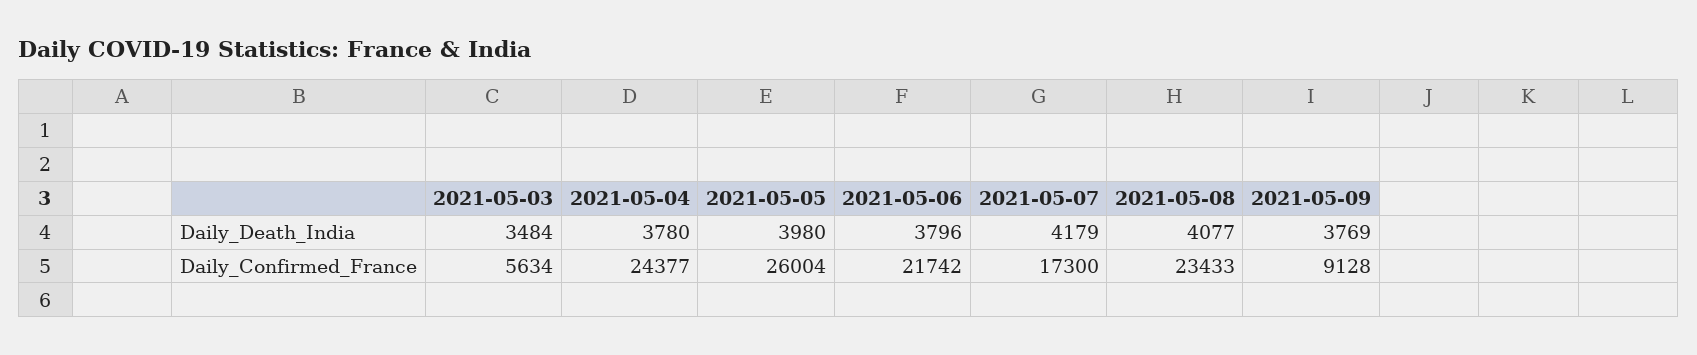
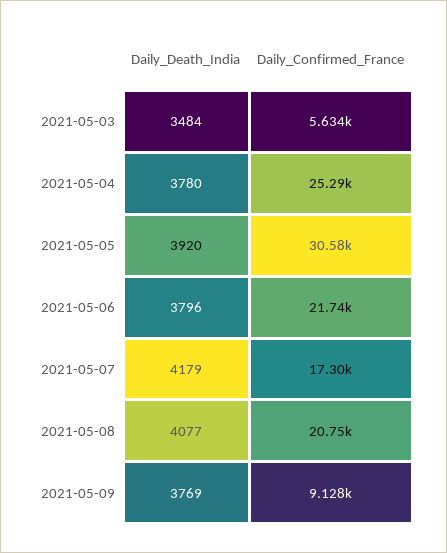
  {
    "2021-05-03": {
      "Daily_Death_India": 3484,
      "Daily_Confirmed_France": 5634
    },
    "2021-05-04": {
      "Daily_Death_India": 3780,
-     "Daily_Confirmed_France": 24377
+     "Daily_Confirmed_France": 25290
    },
    "2021-05-05": {
-     "Daily_Death_India": 3980,
+     "Daily_Death_India": 3920,
-     "Daily_Confirmed_France": 26004
+     "Daily_Confirmed_France": 30580
    },
    "2021-05-06": {
      "Daily_Death_India": 3796,
      "Daily_Confirmed_France": 21742
    },
    "2021-05-07": {
      "Daily_Death_India": 4179,
      "Daily_Confirmed_France": 17300
    },
    "2021-05-08": {
      "Daily_Death_India": 4077,
-     "Daily_Confirmed_France": 23433
+     "Daily_Confirmed_France": 20750
    },
    "2021-05-09": {
      "Daily_Death_India": 3769,
      "Daily_Confirmed_France": 9128
    }
  }

